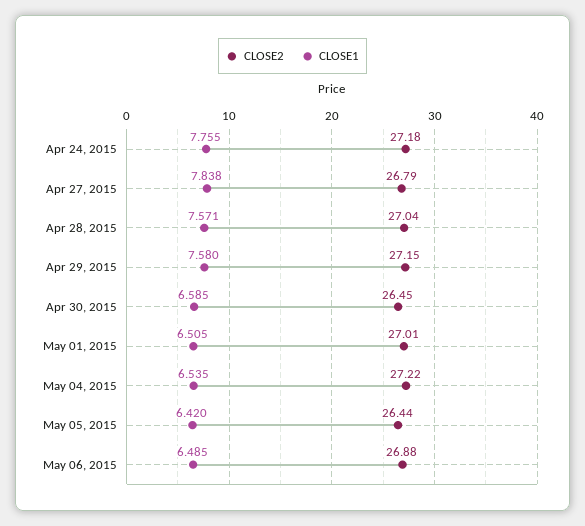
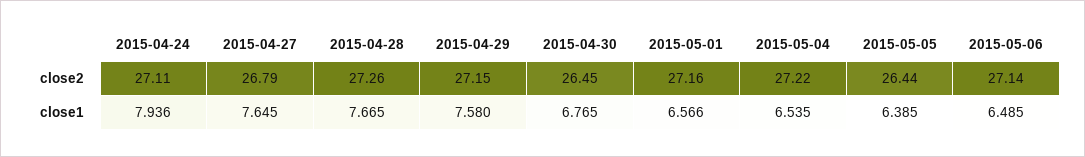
  {
    "CLOSE2": {
-     "Apr 24, 2015": 27.18,
+     "Apr 24, 2015": 27.11,
      "Apr 27, 2015": 26.79,
-     "Apr 28, 2015": 27.04,
+     "Apr 28, 2015": 27.26,
      "Apr 29, 2015": 27.15,
      "Apr 30, 2015": 26.45,
-     "May 01, 2015": 27.01,
+     "May 01, 2015": 27.16,
      "May 04, 2015": 27.22,
      "May 05, 2015": 26.44,
-     "May 06, 2015": 26.88
+     "May 06, 2015": 27.14
    },
    "CLOSE1": {
-     "Apr 24, 2015": 7.755,
+     "Apr 24, 2015": 7.936,
-     "Apr 27, 2015": 7.838,
+     "Apr 27, 2015": 7.645,
-     "Apr 28, 2015": 7.571,
+     "Apr 28, 2015": 7.665,
      "Apr 29, 2015": 7.58,
-     "Apr 30, 2015": 6.585,
+     "Apr 30, 2015": 6.765,
-     "May 01, 2015": 6.505,
+     "May 01, 2015": 6.566,
      "May 04, 2015": 6.535,
-     "May 05, 2015": 6.42,
+     "May 05, 2015": 6.385,
      "May 06, 2015": 6.485
    }
  }

